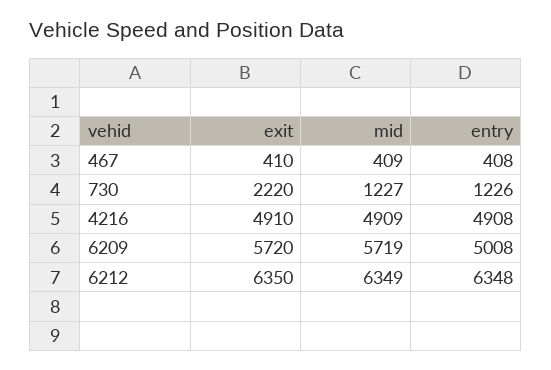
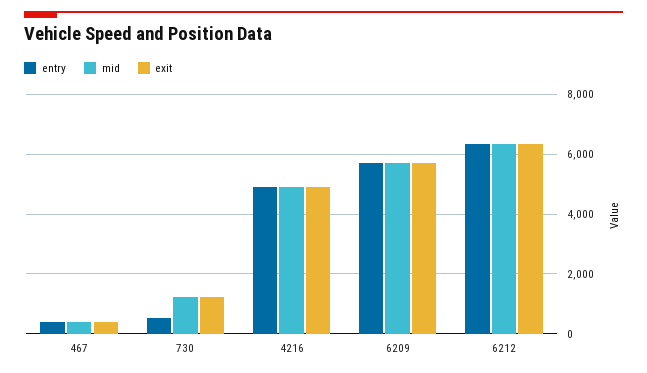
  {
    "exit": {
      "467": 410,
-     "730": 2220,
+     "730": 1250,
      "4216": 4910,
      "6209": 5720,
      "6212": 6350
    },
    "mid": {
      "467": 409,
      "730": 1227,
      "4216": 4909,
      "6209": 5719,
      "6212": 6349
    },
    "entry": {
      "467": 408,
-     "730": 1226,
+     "730": 500,
      "4216": 4908,
-     "6209": 5008,
+     "6209": 5750,
      "6212": 6348
    }
  }

